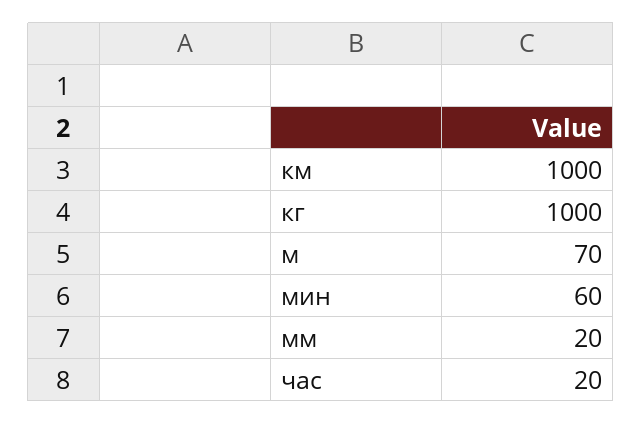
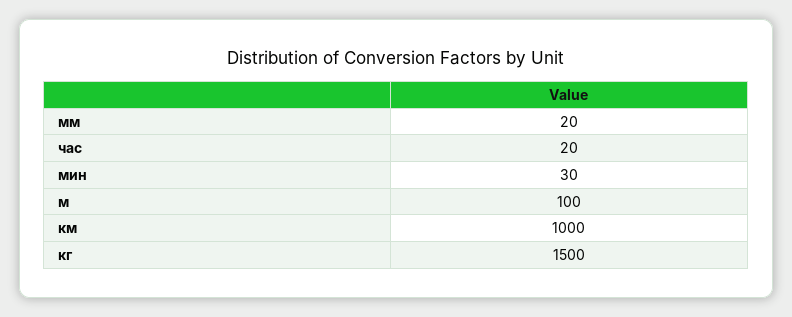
  {
    "км": 1000,
-   "кг": 1000,
+   "кг": 1500,
-   "м": 70,
+   "м": 100,
-   "мин": 60,
+   "мин": 30,
    "мм": 20,
    "час": 20
  }

